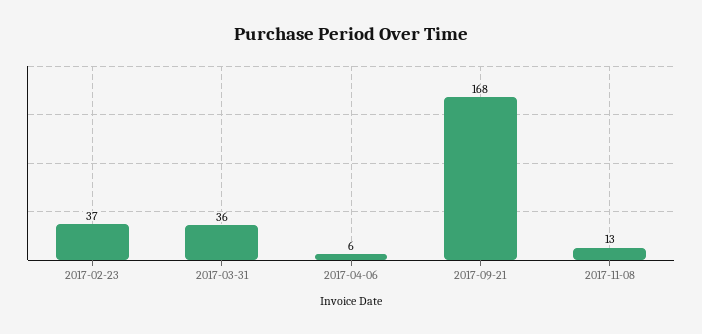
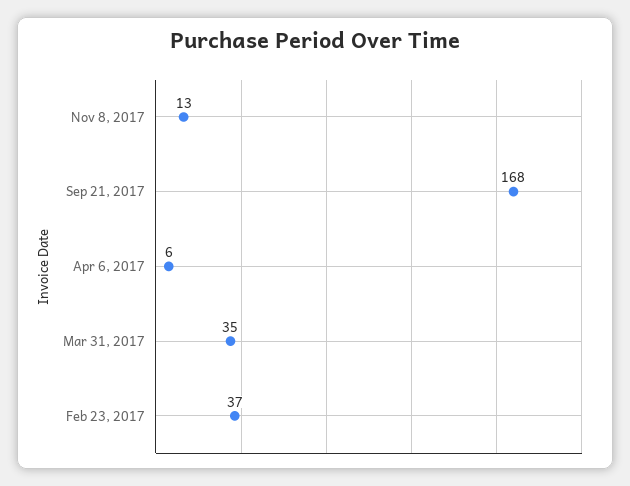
  {
    "2017-02-23": 37,
-   "2017-03-31": 36,
+   "2017-03-31": 35,
    "2017-04-06": 6,
    "2017-09-21": 168,
    "2017-11-08": 13
  }

